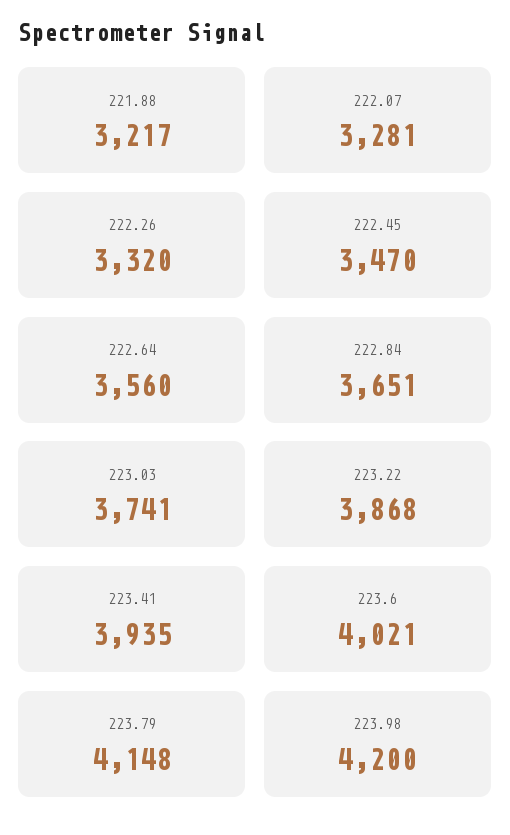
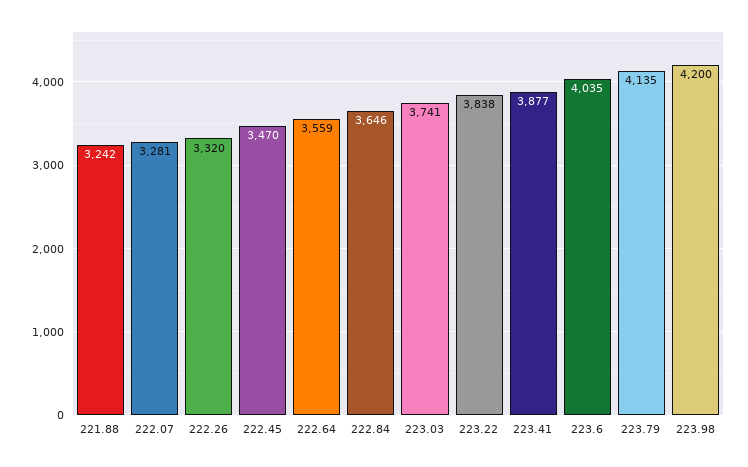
  {
-   "221.88": 3217,
+   "221.88": 3242,
    "222.07": 3281,
    "222.26": 3320,
    "222.45": 3470,
-   "222.64": 3560,
+   "222.64": 3559,
-   "222.84": 3651,
+   "222.84": 3646,
    "223.03": 3741,
-   "223.22": 3868,
+   "223.22": 3838,
-   "223.41": 3935,
+   "223.41": 3877,
-   "223.6": 4021,
+   "223.6": 4035,
-   "223.79": 4148,
+   "223.79": 4135,
    "223.98": 4200
  }

